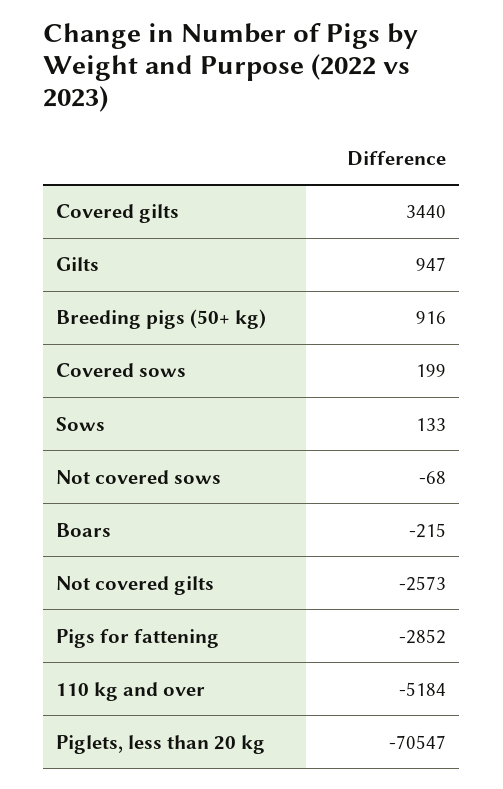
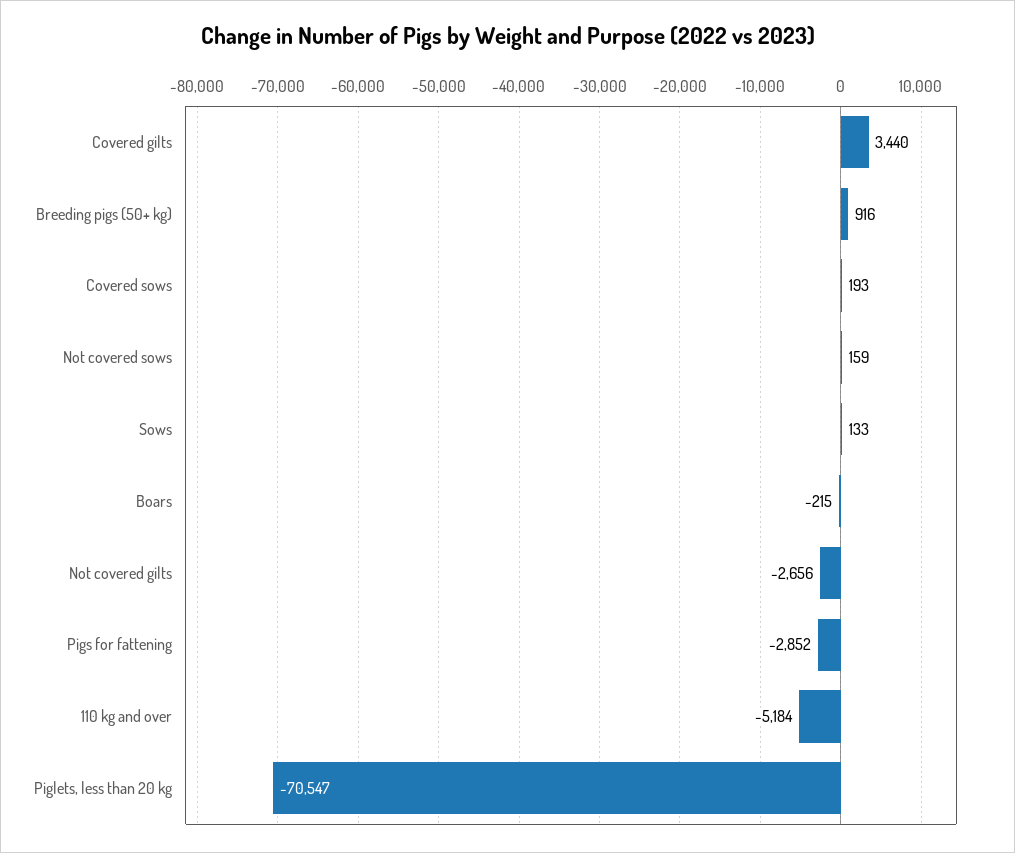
  {
    "Covered gilts": 3440,
-   "Gilts": 947,
    "Breeding pigs (50+ kg)": 916,
-   "Covered sows": 199,
+   "Covered sows": 193,
    "Sows": 133,
-   "Not covered sows": -68,
+   "Not covered sows": 159,
    "Boars": -215,
-   "Not covered gilts": -2573,
+   "Not covered gilts": -2656,
    "Pigs for fattening": -2852,
    "110 kg and over": -5184,
    "Piglets, less than 20 kg": -70547
  }

